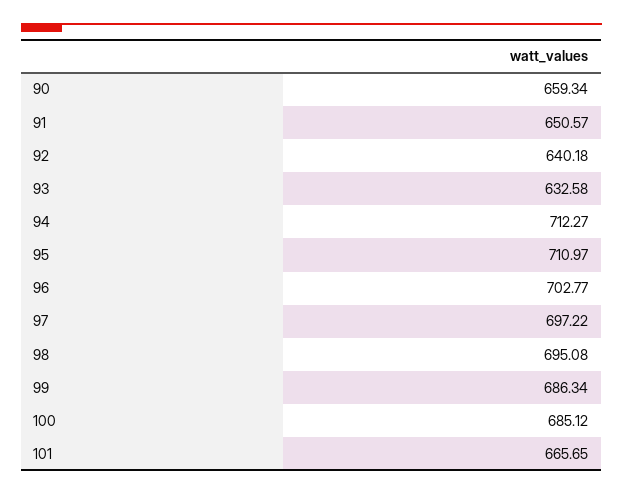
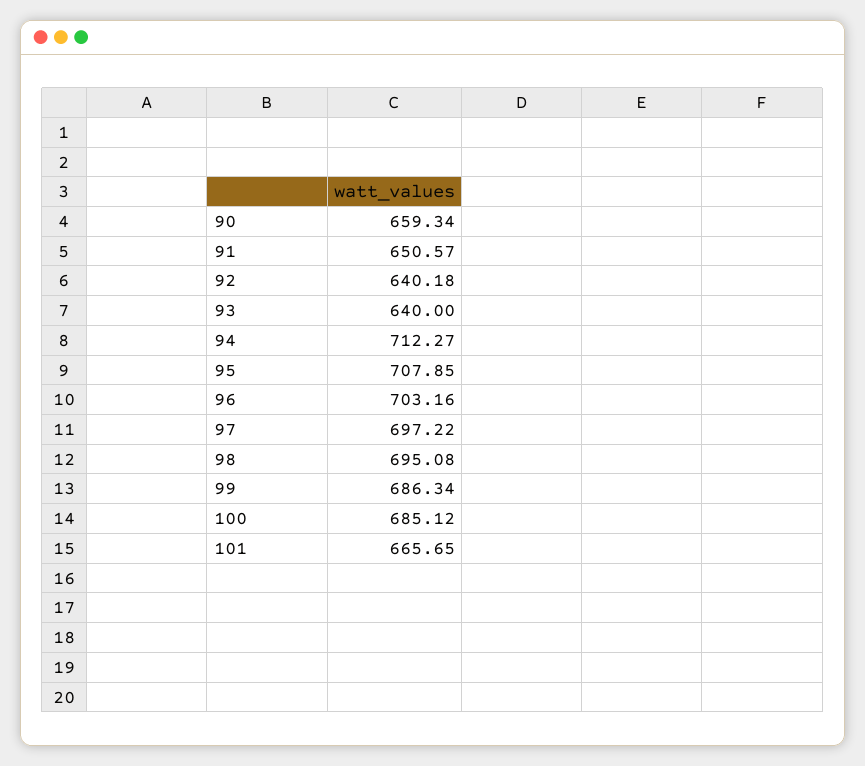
  {
    "90": 659.34,
    "91": 650.57,
    "92": 640.18,
-   "93": 632.58,
+   "93": 640,
    "94": 712.27,
-   "95": 710.97,
+   "95": 707.85,
-   "96": 702.77,
+   "96": 703.16,
    "97": 697.22,
    "98": 695.08,
    "99": 686.34,
    "100": 685.12,
    "101": 665.65
  }

